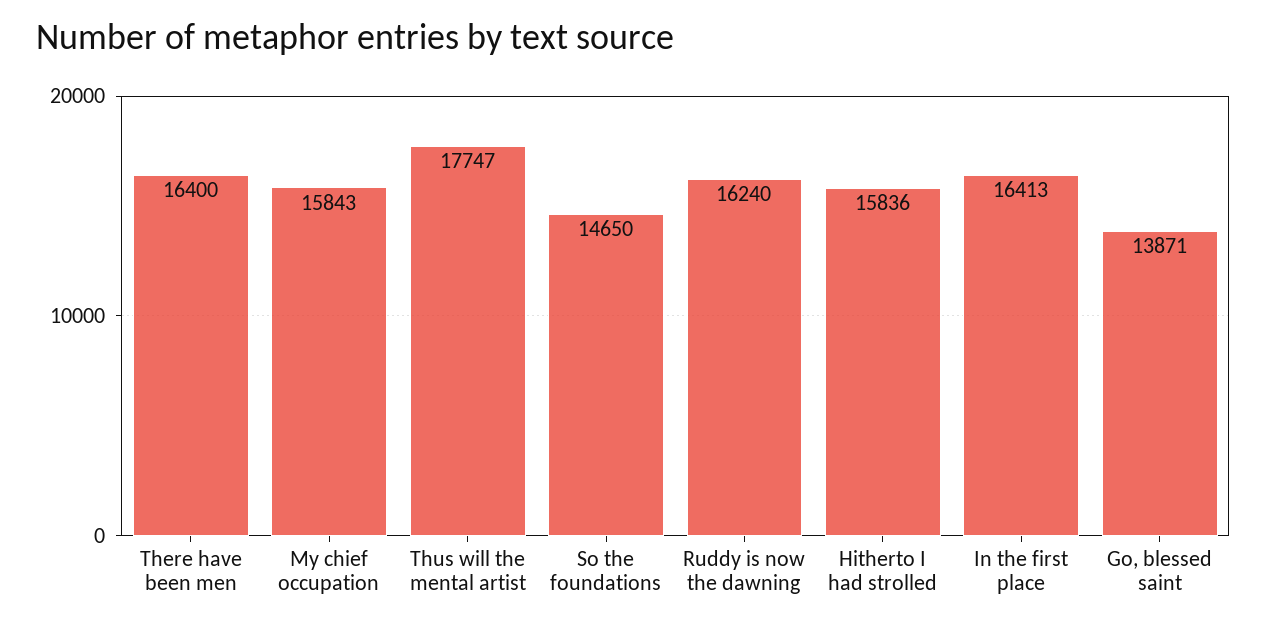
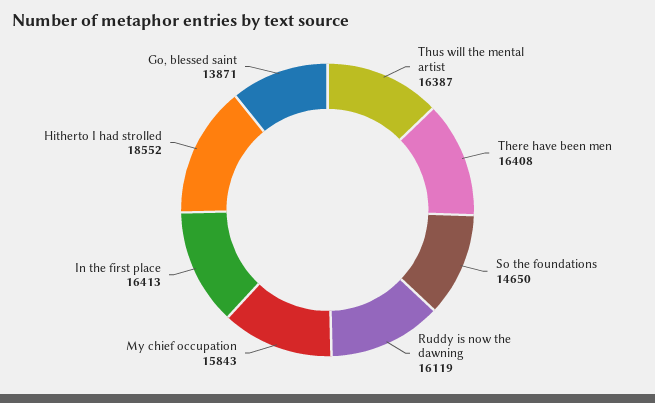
  {
-   "There have been men": 16400,
+   "There have been men": 16408,
    "My chief occupation": 15843,
-   "Thus will the mental artist": 17747,
+   "Thus will the mental artist": 16387,
    "So the foundations": 14650,
-   "Ruddy is now the dawning": 16240,
+   "Ruddy is now the dawning": 16119,
-   "Hitherto I had strolled": 15836,
+   "Hitherto I had strolled": 18552,
    "In the first place": 16413,
    "Go, blessed saint": 13871
  }

